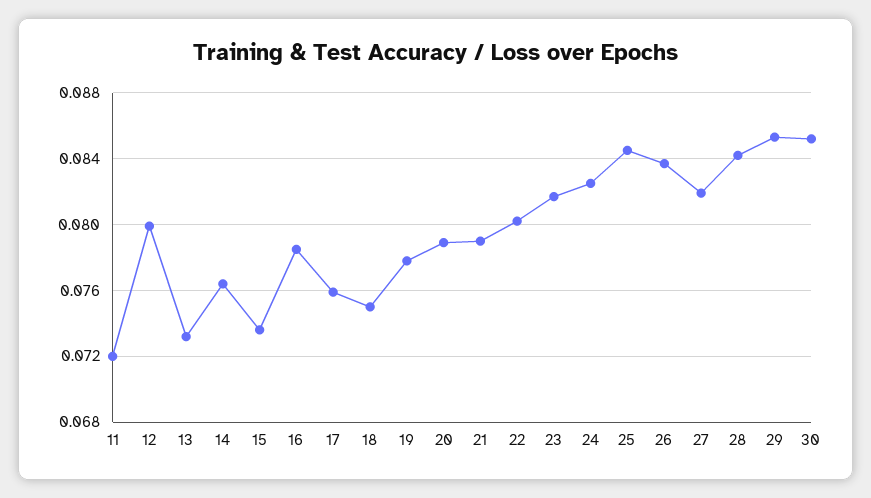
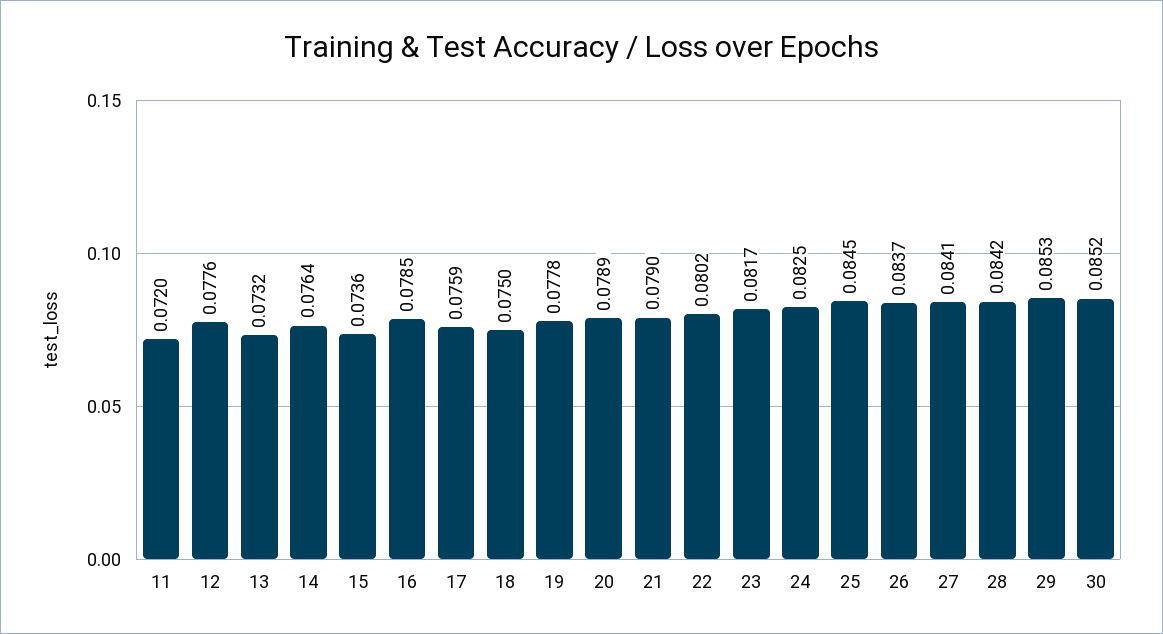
  {
    "11": 0.072,
-   "12": 0.08,
+   "12": 0.0776,
    "13": 0.0732,
    "14": 0.0764,
    "15": 0.0736,
    "16": 0.0785,
    "17": 0.0759,
    "18": 0.075,
    "19": 0.0778,
    "20": 0.0789,
    "21": 0.079,
    "22": 0.0802,
    "23": 0.0817,
    "24": 0.0825,
    "25": 0.0845,
    "26": 0.0837,
-   "27": 0.082,
+   "27": 0.0841,
    "28": 0.0842,
    "29": 0.0853,
    "30": 0.0852
  }

